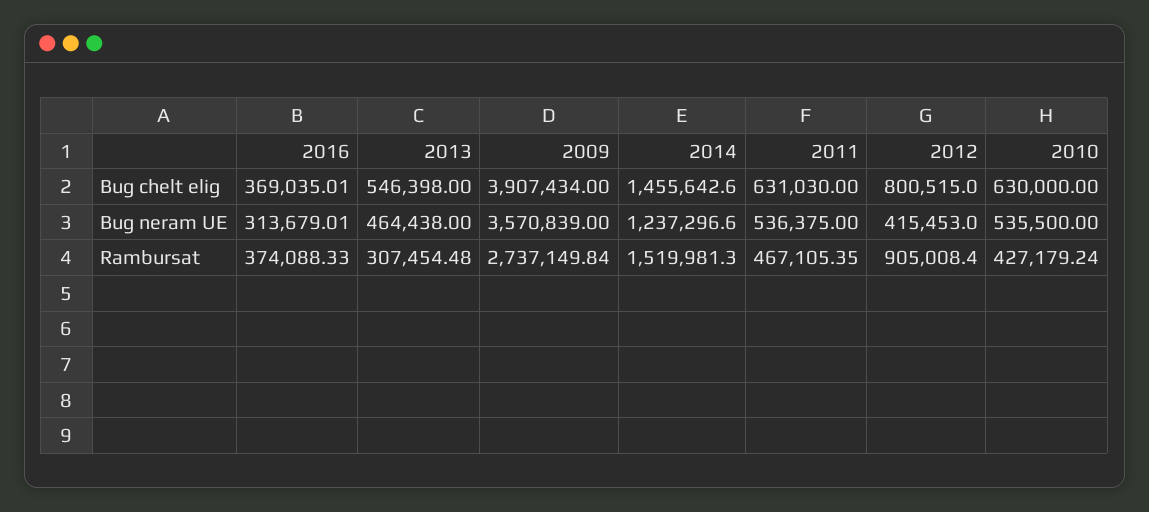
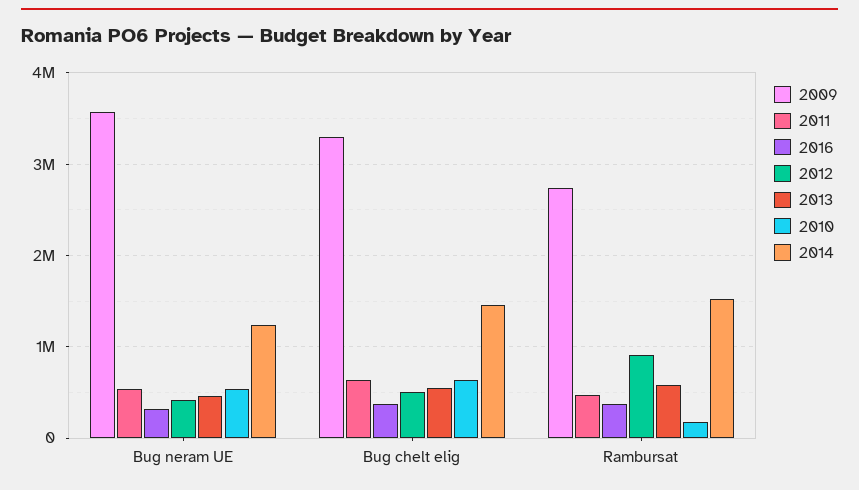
  {
    "2016": {
      "Bug chelt elig": 369035.01,
      "Bug neram UE": 313679.01,
      "Rambursat": 374088.33
    },
    "2013": {
      "Bug chelt elig": 546398,
      "Bug neram UE": 464438,
-     "Rambursat": 307454.48
+     "Rambursat": 600000
    },
    "2009": {
-     "Bug chelt elig": 3907434,
+     "Bug chelt elig": 3300000,
      "Bug neram UE": 3570839,
      "Rambursat": 2737149.84
    },
    "2014": {
      "Bug chelt elig": 1455642.6,
      "Bug neram UE": 1237296.6,
      "Rambursat": 1519981.3
    },
    "2011": {
      "Bug chelt elig": 631030,
      "Bug neram UE": 536375,
      "Rambursat": 467105.35
    },
    "2012": {
-     "Bug chelt elig": 800515,
+     "Bug chelt elig": 500000,
      "Bug neram UE": 415453,
      "Rambursat": 905008.4
    },
    "2010": {
      "Bug chelt elig": 630000,
      "Bug neram UE": 535500,
-     "Rambursat": 427179.24
+     "Rambursat": 200000
    }
  }

